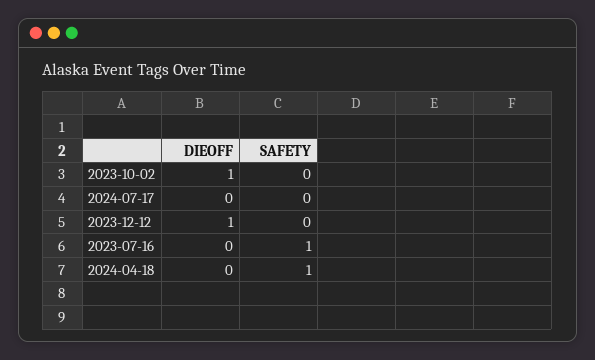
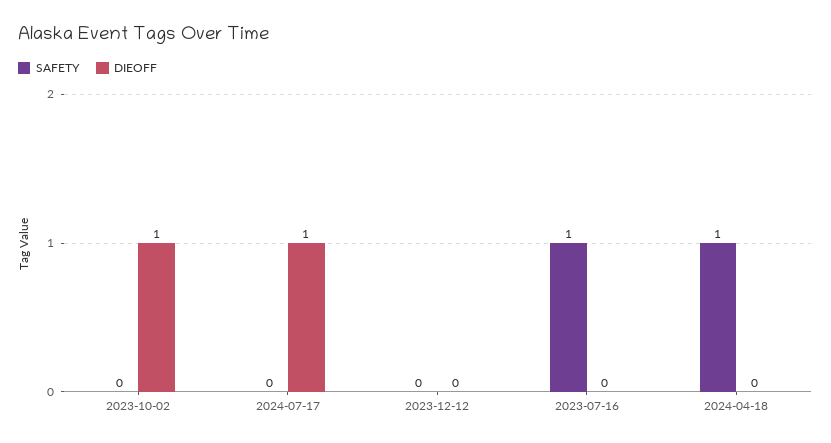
  {
    "DIEOFF": {
      "2023-10-02": 1,
-     "2024-07-17": 0,
+     "2024-07-17": 1,
-     "2023-12-12": 1,
+     "2023-12-12": 0,
      "2023-07-16": 0,
      "2024-04-18": 0
    },
    "SAFETY": {
      "2023-10-02": 0,
      "2024-07-17": 0,
      "2023-12-12": 0,
      "2023-07-16": 1,
      "2024-04-18": 1
    }
  }

